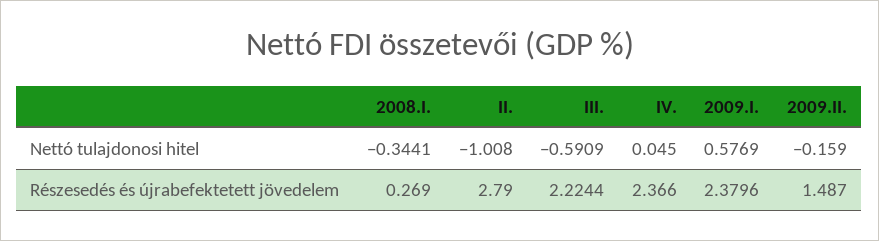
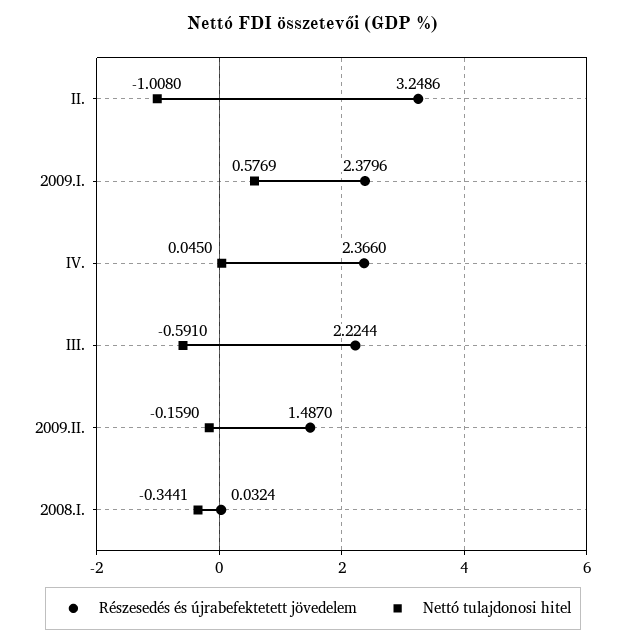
  {
    "Nettó tulajdonosi hitel": {
      "2008.I.": -0.3441,
      "II.": -1.008,
-     "III.": -0.5909,
+     "III.": -0.591,
      "IV.": 0.045,
      "2009.I.": 0.5769,
      "2009.II.": -0.159
    },
    "Részesedés és újrabefektetett jövedelem": {
-     "2008.I.": 0.269,
+     "2008.I.": 0.0324,
-     "II.": 2.79,
+     "II.": 3.2486,
      "III.": 2.2244,
      "IV.": 2.366,
      "2009.I.": 2.3796,
      "2009.II.": 1.487
    }
  }

